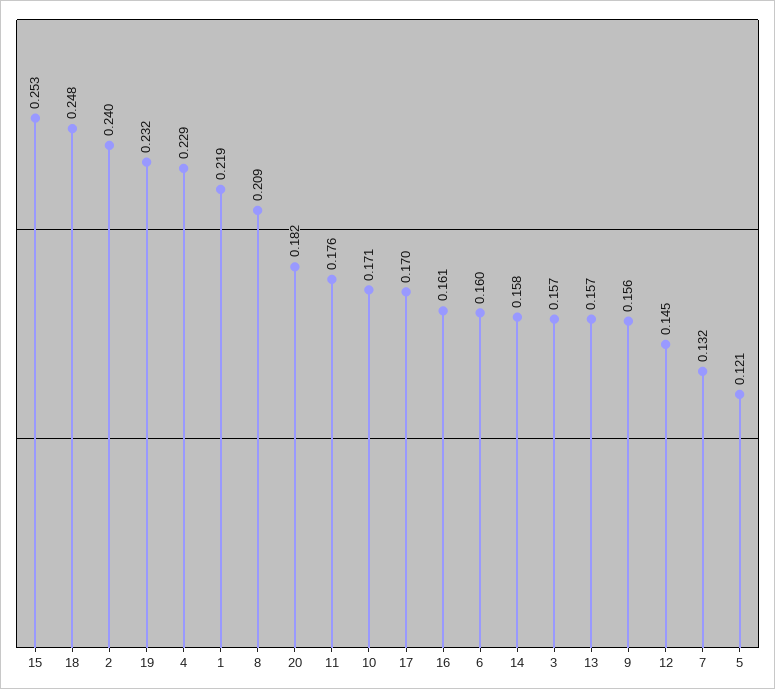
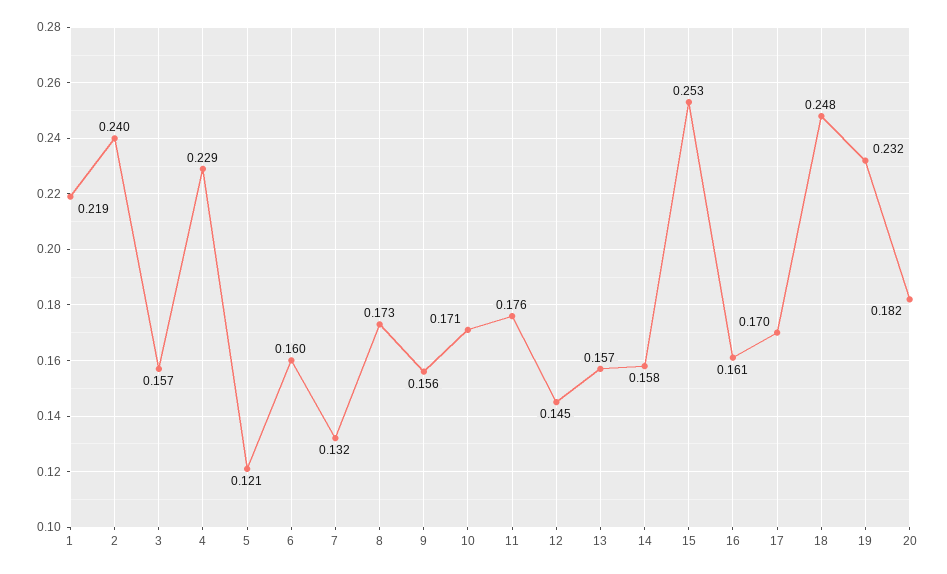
  {
    "15": 0.253,
    "18": 0.248,
    "2": 0.24,
    "19": 0.232,
    "4": 0.229,
    "1": 0.219,
-   "8": 0.209,
+   "8": 0.173,
    "20": 0.182,
    "11": 0.176,
    "10": 0.171,
    "17": 0.17,
    "16": 0.161,
    "6": 0.16,
    "14": 0.158,
    "3": 0.157,
    "13": 0.157,
    "9": 0.156,
    "12": 0.145,
    "7": 0.132,
    "5": 0.121
  }

